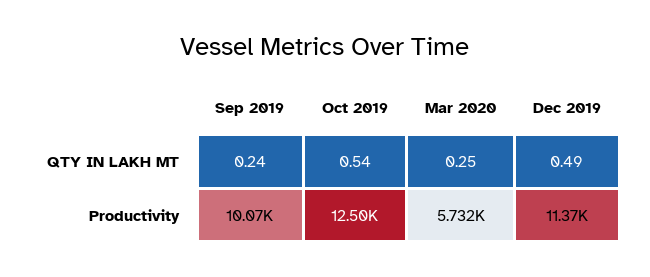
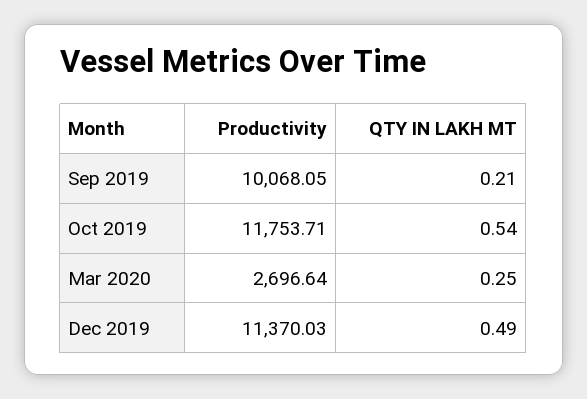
  {
    "Sep 2019": {
-     "QTY IN LAKH MT": 0.24,
+     "QTY IN LAKH MT": 0.21,
      "Productivity": 10068.05
    },
    "Oct 2019": {
      "QTY IN LAKH MT": 0.54,
-     "Productivity": 12500
+     "Productivity": 11753.71
    },
    "Mar 2020": {
      "QTY IN LAKH MT": 0.25,
-     "Productivity": 5732
+     "Productivity": 2696.64
    },
    "Dec 2019": {
      "QTY IN LAKH MT": 0.49,
      "Productivity": 11370.03
    }
  }

